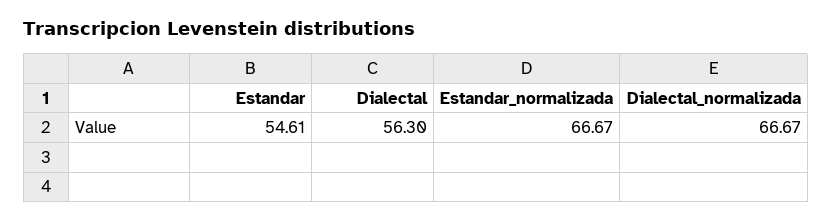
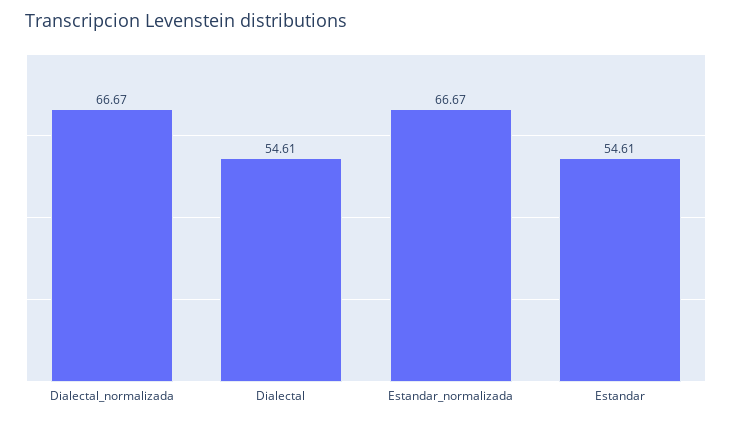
  {
    "Estandar": 54.61,
-   "Dialectal": 56.3,
+   "Dialectal": 54.61,
    "Estandar_normalizada": 66.67,
    "Dialectal_normalizada": 66.67
  }

